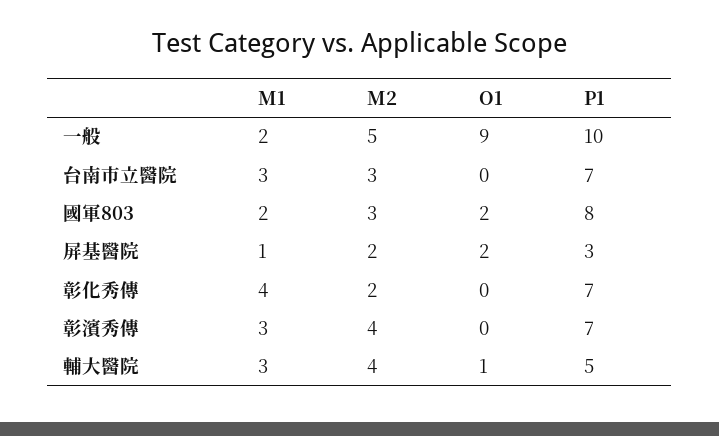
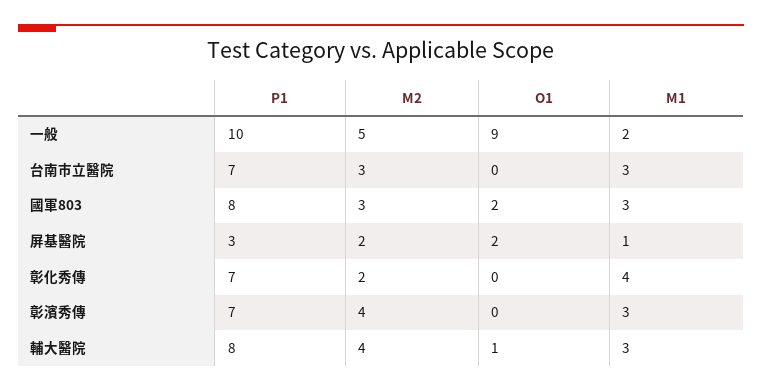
  {
    "M1": {
      "一般": 2,
      "台南市立醫院": 3,
-     "國軍803": 2,
+     "國軍803": 3,
      "屏基醫院": 1,
      "彰化秀傳": 4,
      "彰濱秀傳": 3,
      "輔大醫院": 3
    },
    "M2": {
      "一般": 5,
      "台南市立醫院": 3,
      "國軍803": 3,
      "屏基醫院": 2,
      "彰化秀傳": 2,
      "彰濱秀傳": 4,
      "輔大醫院": 4
    },
    "O1": {
      "一般": 9,
      "台南市立醫院": 0,
      "國軍803": 2,
      "屏基醫院": 2,
      "彰化秀傳": 0,
      "彰濱秀傳": 0,
      "輔大醫院": 1
    },
    "P1": {
      "一般": 10,
      "台南市立醫院": 7,
      "國軍803": 8,
      "屏基醫院": 3,
      "彰化秀傳": 7,
      "彰濱秀傳": 7,
-     "輔大醫院": 5
+     "輔大醫院": 8
    }
  }

